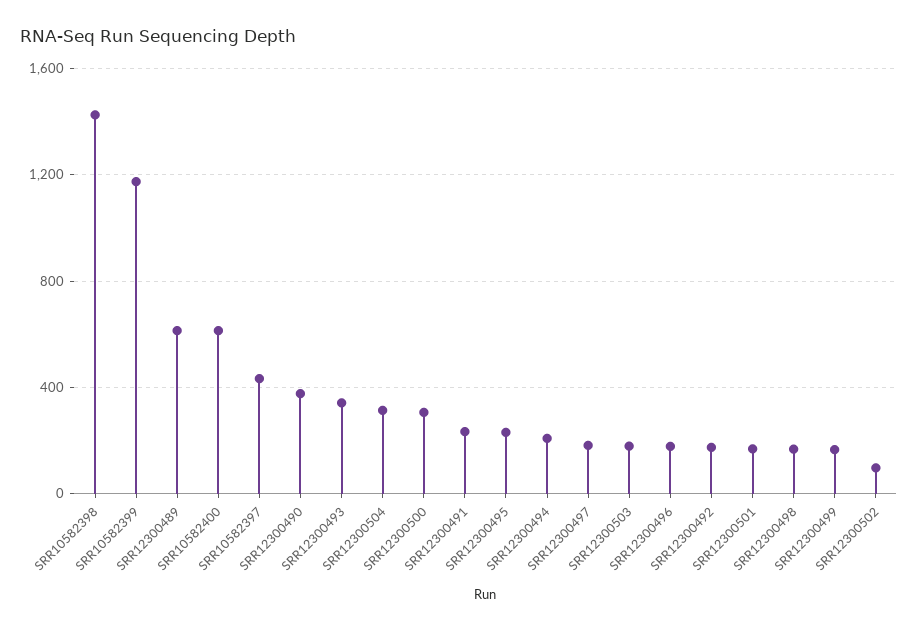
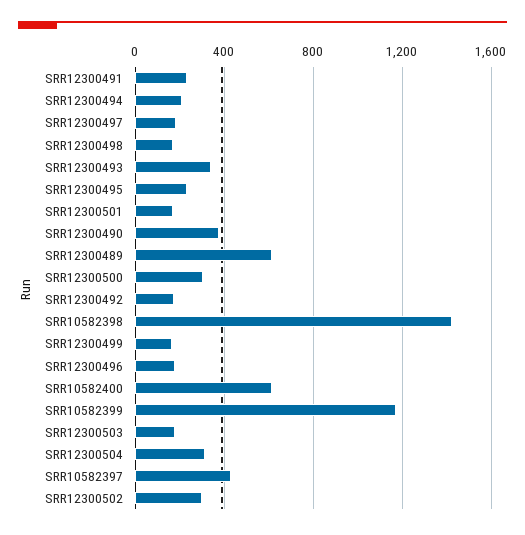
  {
    "SRR10582398": 1450,
    "SRR10582399": 1150,
    "SRR12300489": 600,
    "SRR10582400": 600,
    "SRR10582397": 450,
    "SRR12300490": 400,
    "SRR12300493": 350,
    "SRR12300504": 300,
    "SRR12300500": 300,
    "SRR12300491": 250,
    "SRR12300495": 250,
    "SRR12300494": 200,
    "SRR12300497": 200,
    "SRR12300503": 200,
    "SRR12300496": 200,
    "SRR12300492": 200,
    "SRR12300501": 150,
    "SRR12300498": 150,
    "SRR12300499": 150,
-   "SRR12300502": 100
+   "SRR12300502": 300
  }

